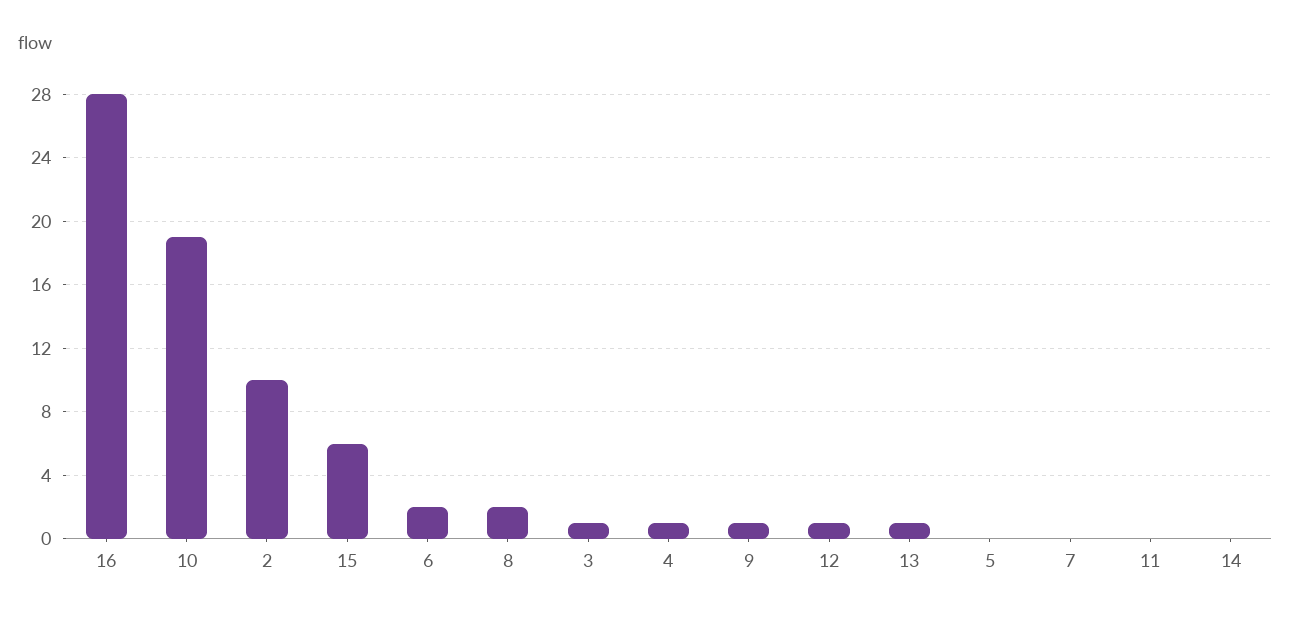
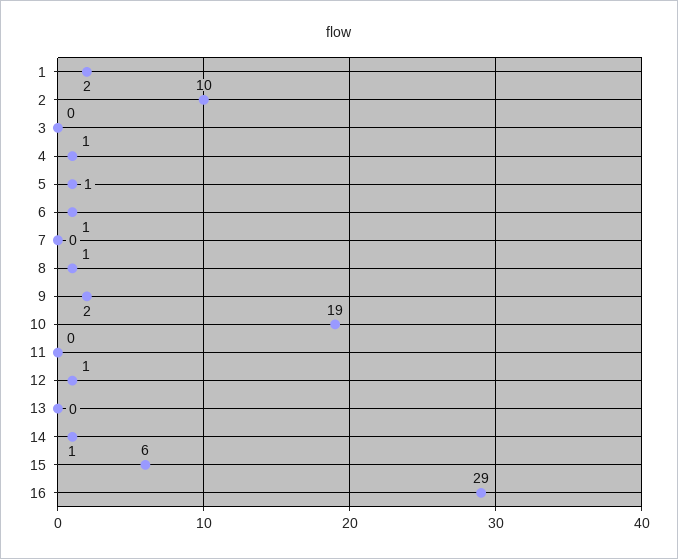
  {
-   "16": 28,
+   "16": 29,
    "10": 19,
    "2": 10,
    "15": 6,
-   "6": 2,
+   "6": 1,
-   "8": 2,
+   "8": 1,
-   "3": 1,
+   "3": 0,
    "4": 1,
-   "9": 1,
+   "9": 2,
    "12": 1,
-   "13": 1,
+   "13": 0,
-   "5": 0,
+   "5": 1,
    "7": 0,
    "11": 0,
-   "14": 0
+   "14": 1,
+   "1": 2
  }

